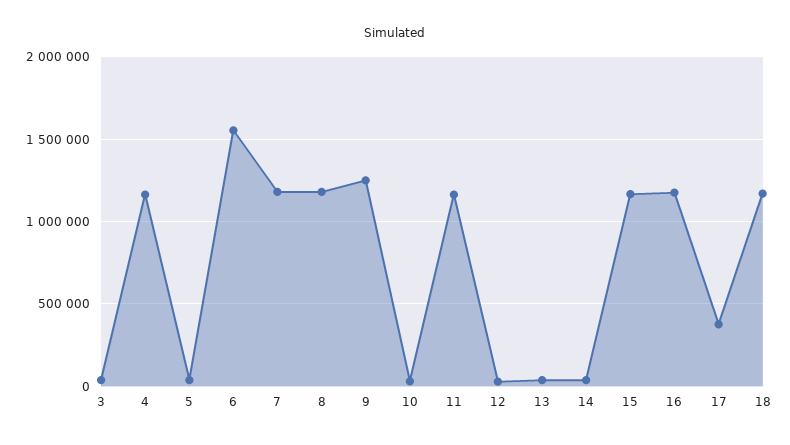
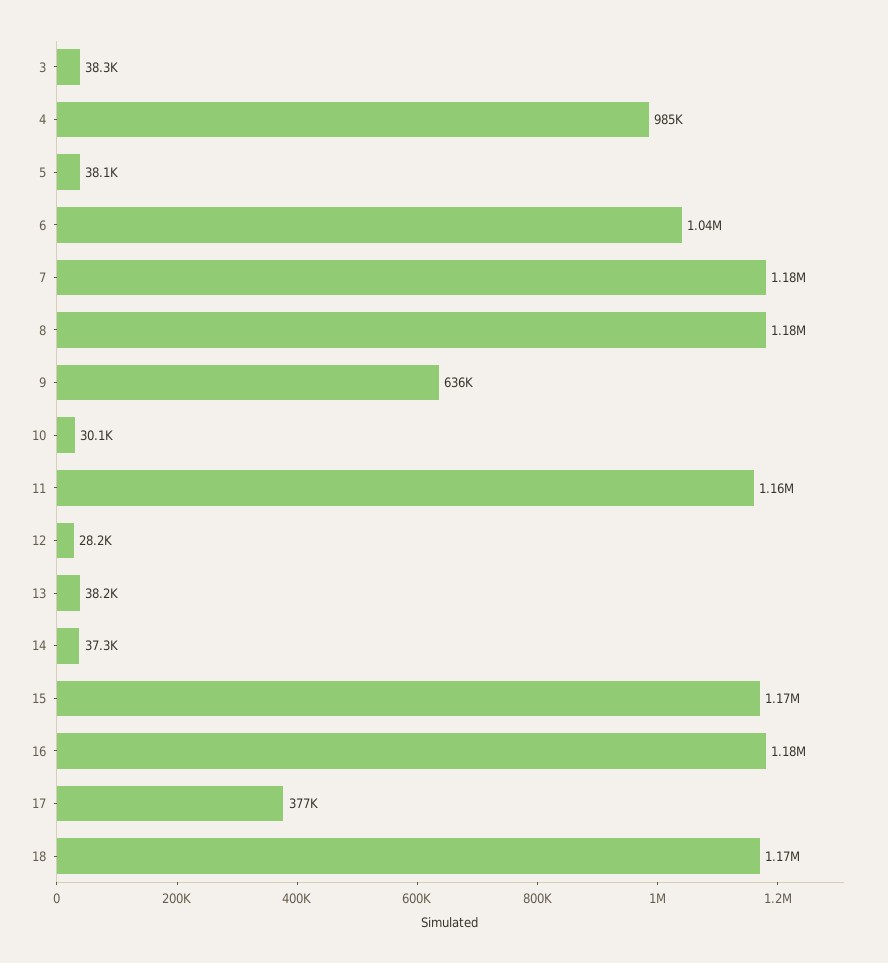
  {
    "3": 38300,
-   "4": 1150000,
+   "4": 985000,
    "5": 38100,
-   "6": 1550000,
+   "6": 1040000,
    "7": 1180000,
    "8": 1180000,
-   "9": 1250000,
+   "9": 636000,
    "10": 30100,
    "11": 1160000,
    "12": 28200,
    "13": 38200,
    "14": 37300,
    "15": 1170000,
    "16": 1180000,
    "17": 377000,
    "18": 1170000
  }

